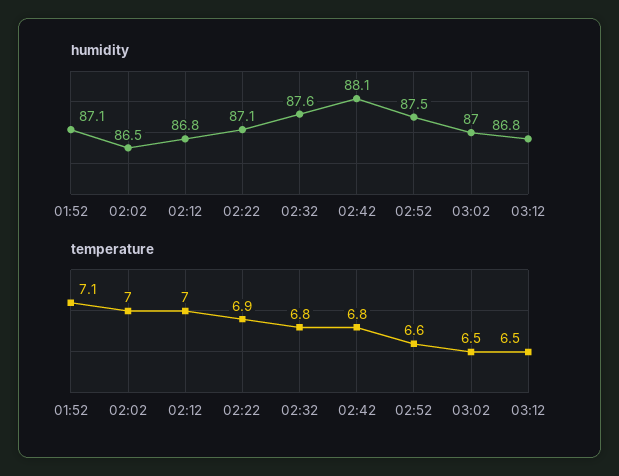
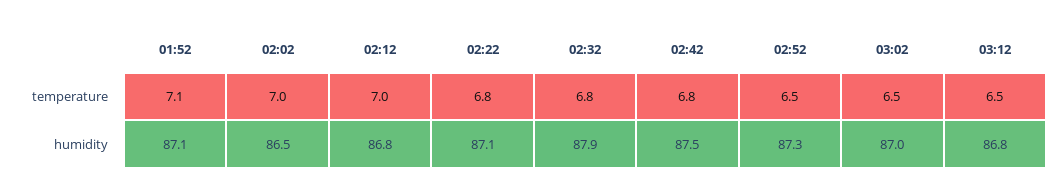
  {
    "humidity": {
      "01:52": 87.1,
      "02:02": 86.5,
      "02:12": 86.8,
      "02:22": 87.1,
-     "02:32": 87.6,
+     "02:32": 87.9,
-     "02:42": 88.1,
+     "02:42": 87.5,
-     "02:52": 87.5,
+     "02:52": 87.3,
      "03:02": 87,
      "03:12": 86.8
    },
    "temperature": {
      "01:52": 7.1,
      "02:02": 7,
      "02:12": 7,
-     "02:22": 6.9,
+     "02:22": 6.8,
      "02:32": 6.8,
      "02:42": 6.8,
-     "02:52": 6.6,
+     "02:52": 6.5,
      "03:02": 6.5,
      "03:12": 6.5
    }
  }

